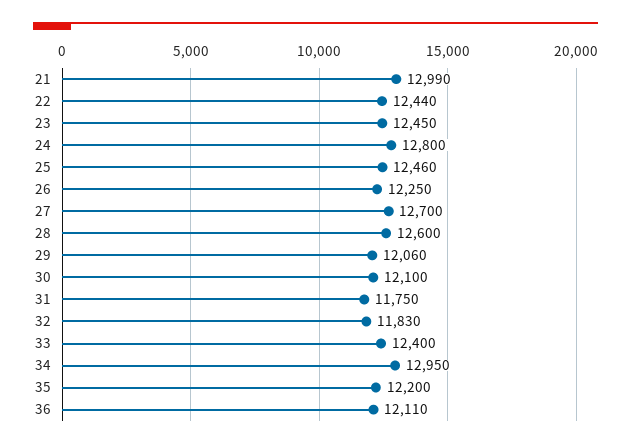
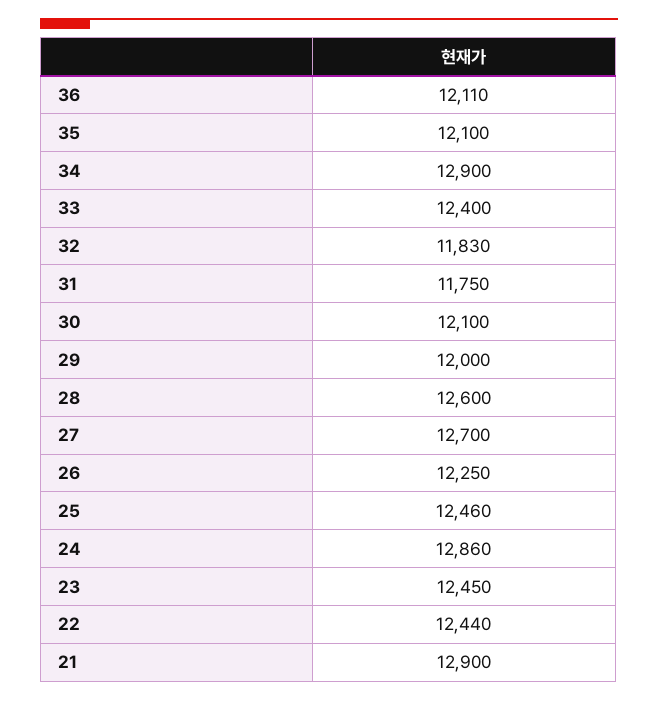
  {
-   "21": 12990,
+   "21": 12900,
    "22": 12440,
    "23": 12450,
-   "24": 12800,
+   "24": 12860,
    "25": 12460,
    "26": 12250,
    "27": 12700,
    "28": 12600,
-   "29": 12060,
+   "29": 12000,
    "30": 12100,
    "31": 11750,
    "32": 11830,
    "33": 12400,
-   "34": 12950,
+   "34": 12900,
-   "35": 12200,
+   "35": 12100,
    "36": 12110
  }

